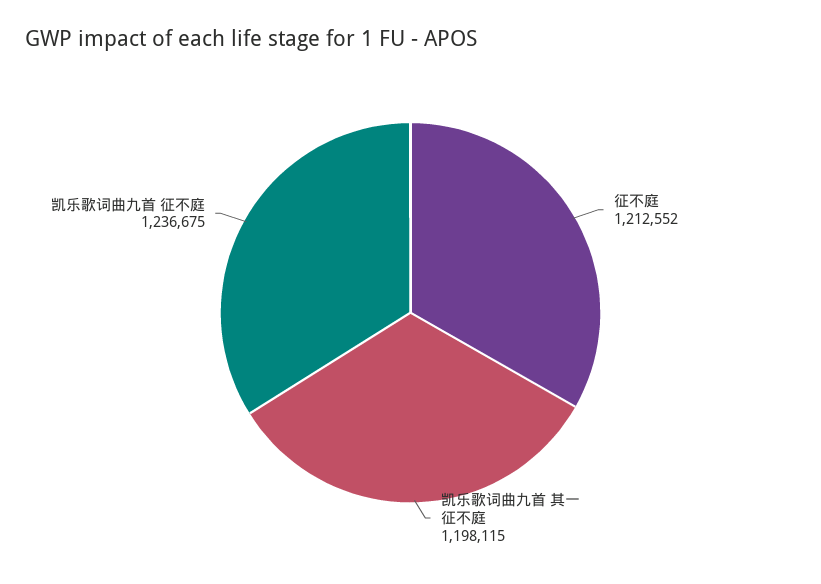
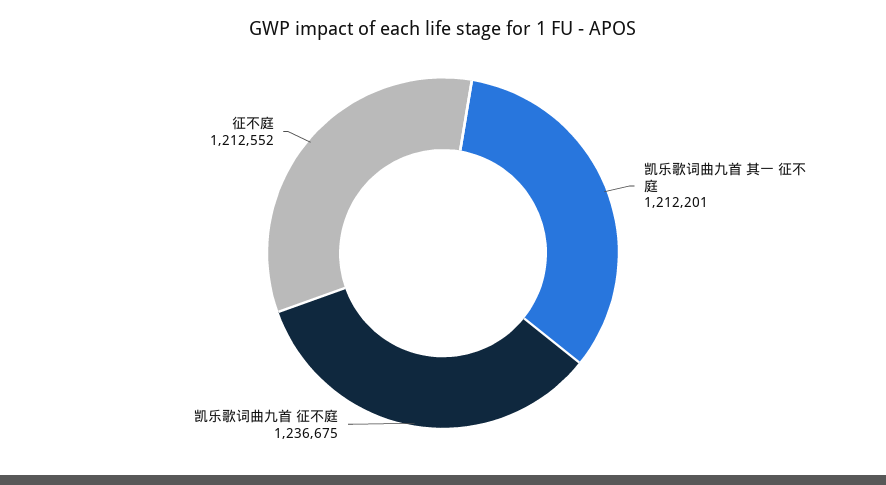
  {
    "征不庭": 1212552,
-   "凯乐歌词曲九首 其一 征不庭": 1198115,
+   "凯乐歌词曲九首 其一 征不庭": 1212201,
    "凯乐歌词曲九首 征不庭": 1236675
  }

